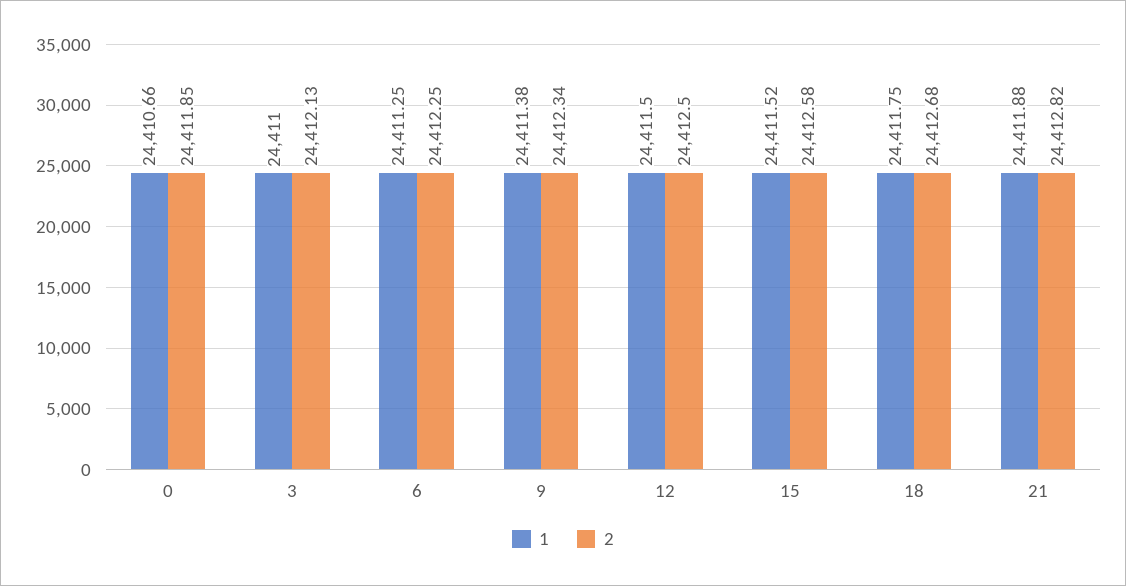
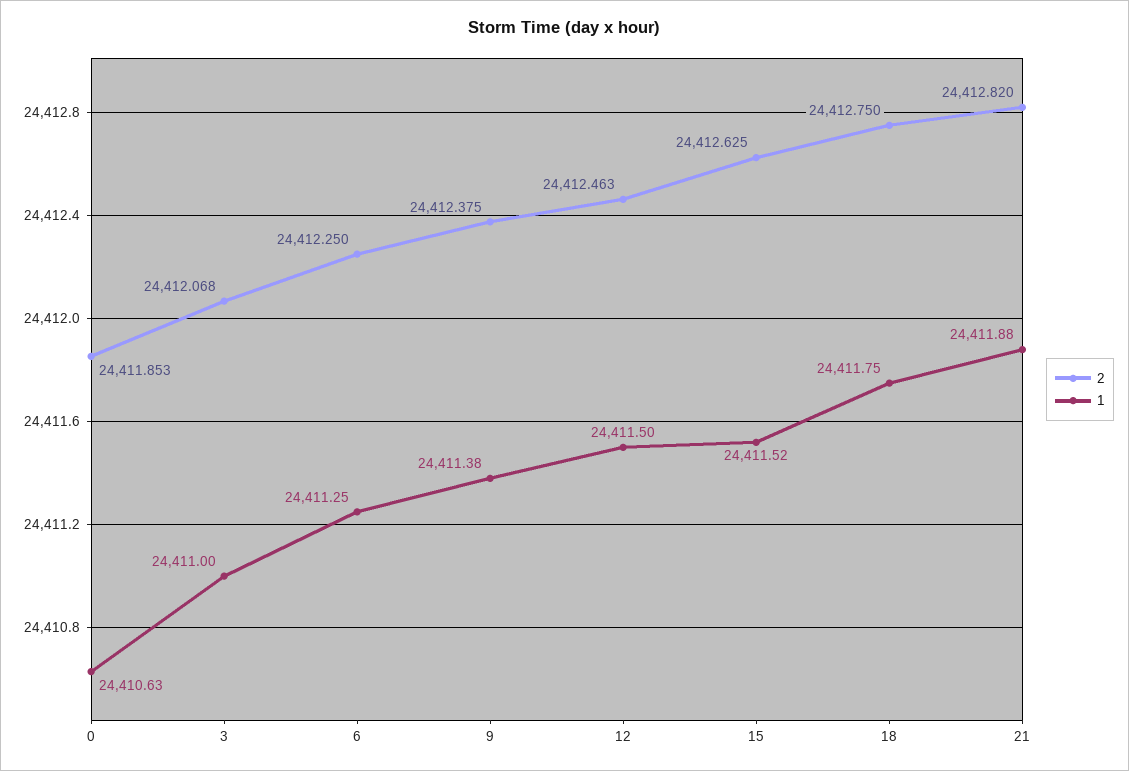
  {
    "1": {
-     "0": 24410.66,
+     "0": 24410.63,
      "3": 24411,
      "6": 24411.25,
      "9": 24411.38,
      "12": 24411.5,
      "15": 24411.52,
      "18": 24411.75,
      "21": 24411.88
    },
    "2": {
      "0": 24411.853,
-     "3": 24412.13,
+     "3": 24412.068,
      "6": 24412.25,
-     "9": 24412.34,
+     "9": 24412.375,
-     "12": 24412.5,
+     "12": 24412.463,
-     "15": 24412.58,
+     "15": 24412.625,
-     "18": 24412.68,
+     "18": 24412.75,
      "21": 24412.82
    }
  }

